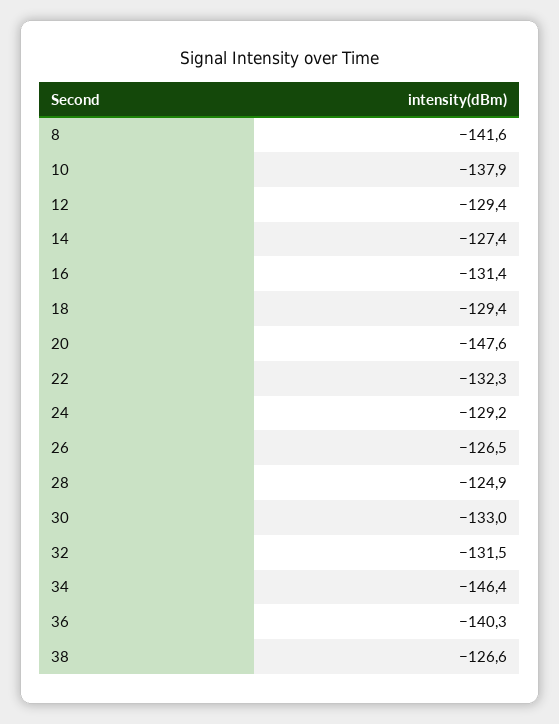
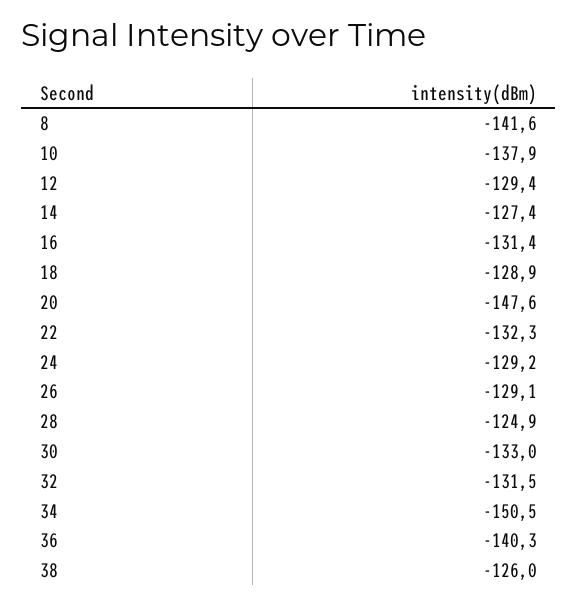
  {
    "8": -141.6,
    "10": -137.9,
    "12": -129.4,
    "14": -127.4,
    "16": -131.4,
-   "18": -129.4,
+   "18": -128.9,
    "20": -147.6,
    "22": -132.3,
    "24": -129.2,
-   "26": -126.5,
+   "26": -129.1,
    "28": -124.9,
    "30": -133,
    "32": -131.5,
-   "34": -146.4,
+   "34": -150.5,
    "36": -140.3,
-   "38": -126.6
+   "38": -126
  }

